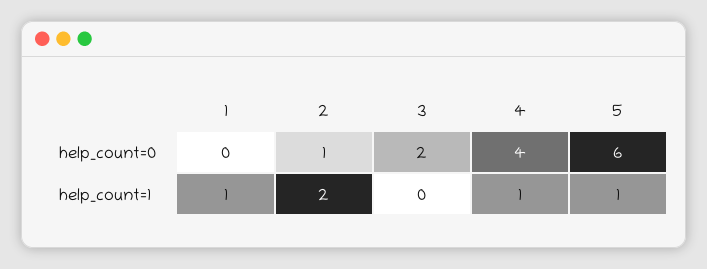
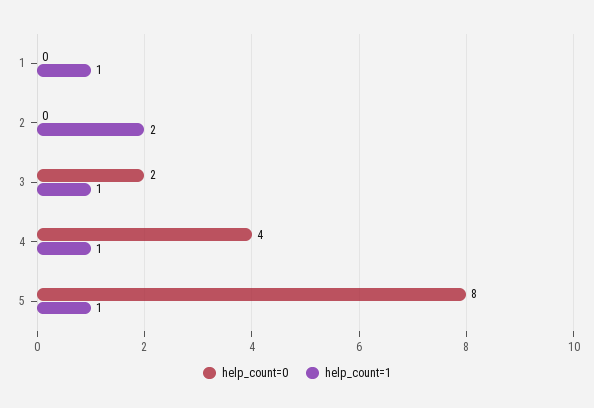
  {
    "help_count=0": {
      "1": 0,
-     "2": 1,
+     "2": 0,
      "3": 2,
      "4": 4,
-     "5": 6
+     "5": 8
    },
    "help_count=1": {
      "1": 1,
      "2": 2,
-     "3": 0,
+     "3": 1,
      "4": 1,
      "5": 1
    }
  }

